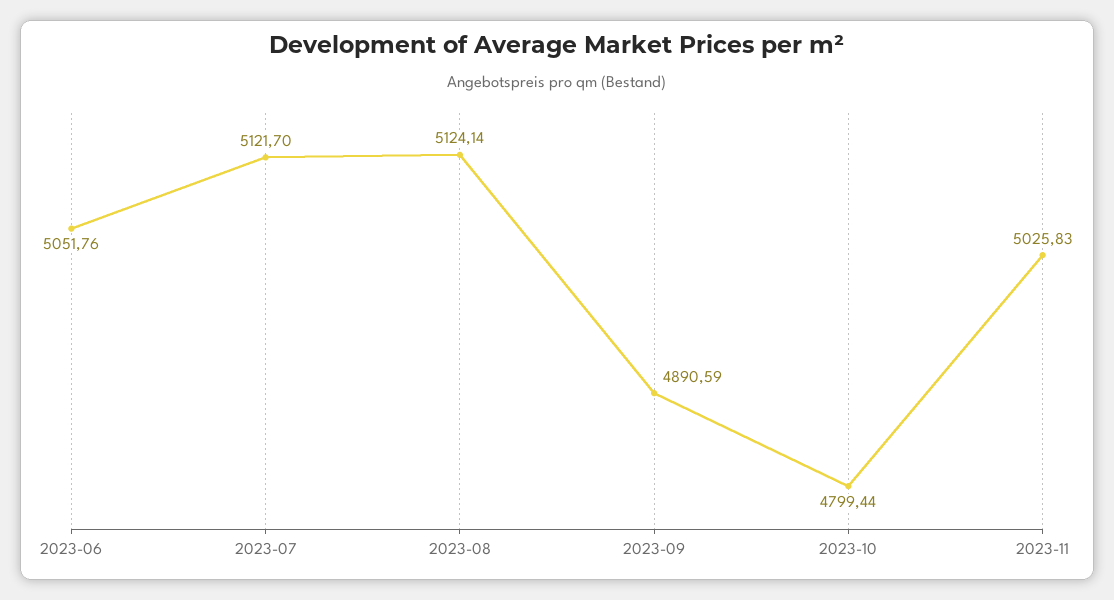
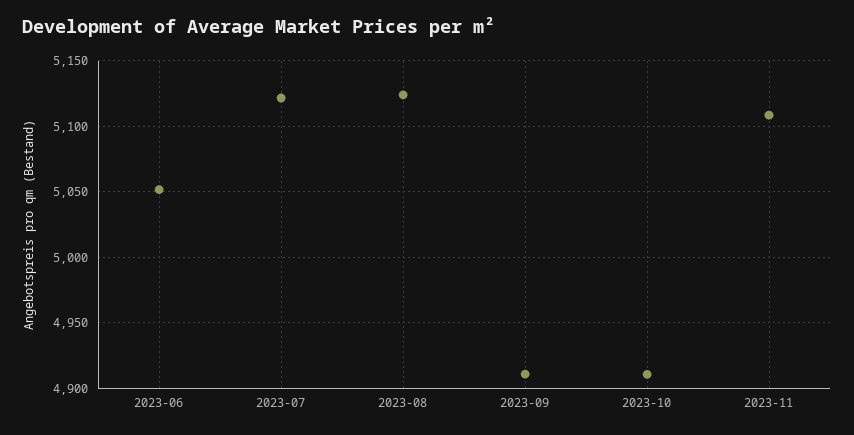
  {
    "2023-06": 5051.76,
    "2023-07": 5121.7,
    "2023-08": 5124.14,
-   "2023-09": 4890.59,
+   "2023-09": 4910,
-   "2023-10": 4799.44,
+   "2023-10": 4910,
-   "2023-11": 5025.83
+   "2023-11": 5110
  }

